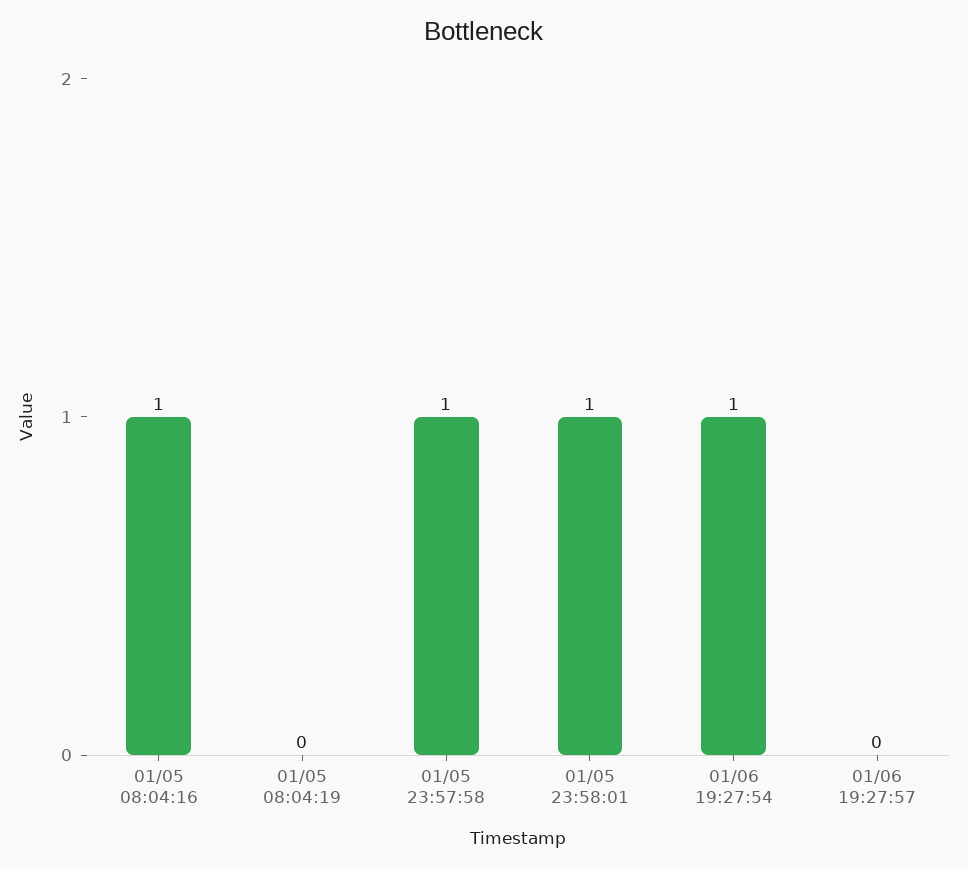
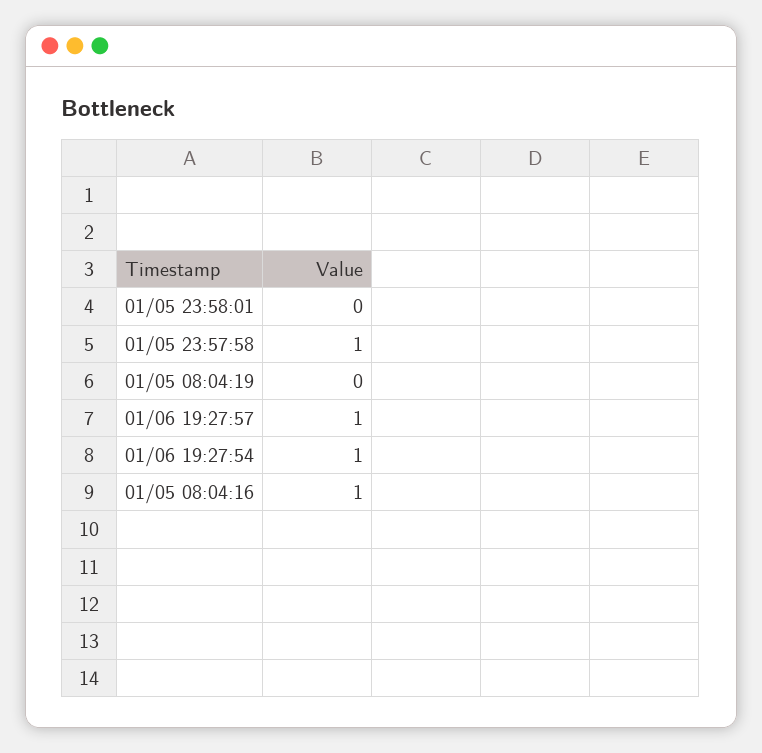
  {
    "01/05 08:04:16": 1,
    "01/05 08:04:19": 0,
    "01/05 23:57:58": 1,
-   "01/05 23:58:01": 1,
+   "01/05 23:58:01": 0,
    "01/06 19:27:54": 1,
-   "01/06 19:27:57": 0
+   "01/06 19:27:57": 1
  }

